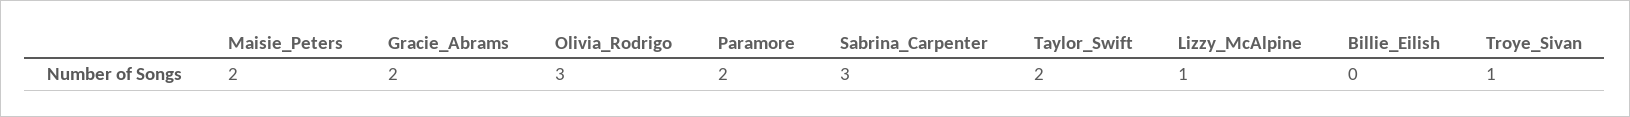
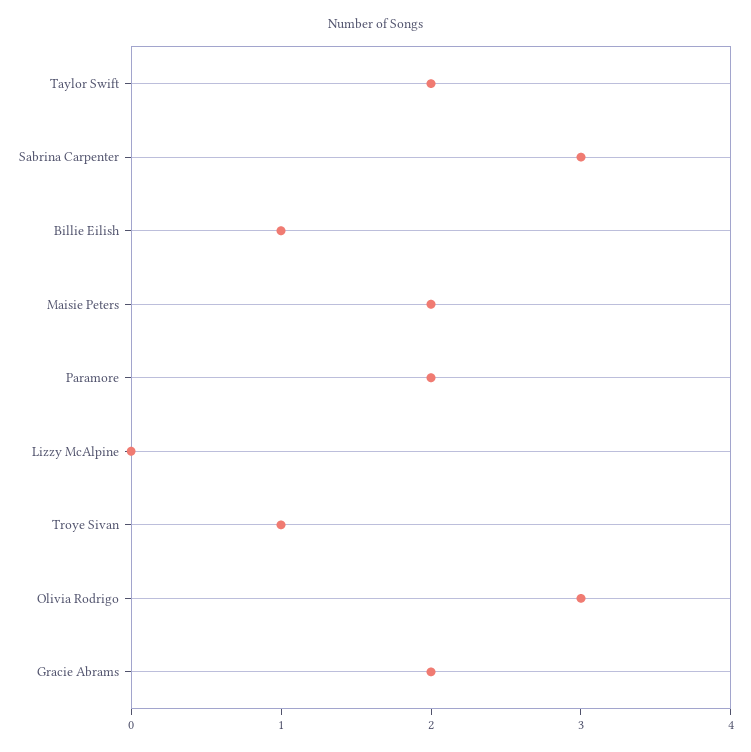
  {
    "Maisie_Peters": 2,
    "Gracie_Abrams": 2,
    "Olivia_Rodrigo": 3,
    "Paramore": 2,
    "Sabrina_Carpenter": 3,
    "Taylor_Swift": 2,
-   "Lizzy_McAlpine": 1,
+   "Lizzy_McAlpine": 0,
-   "Billie_Eilish": 0,
+   "Billie_Eilish": 1,
    "Troye_Sivan": 1
  }

